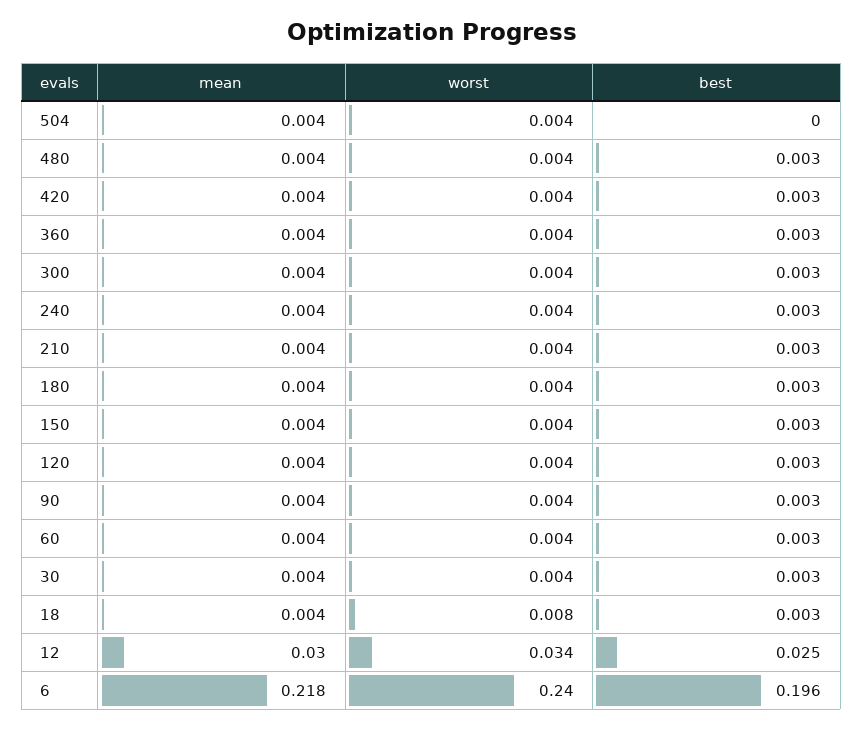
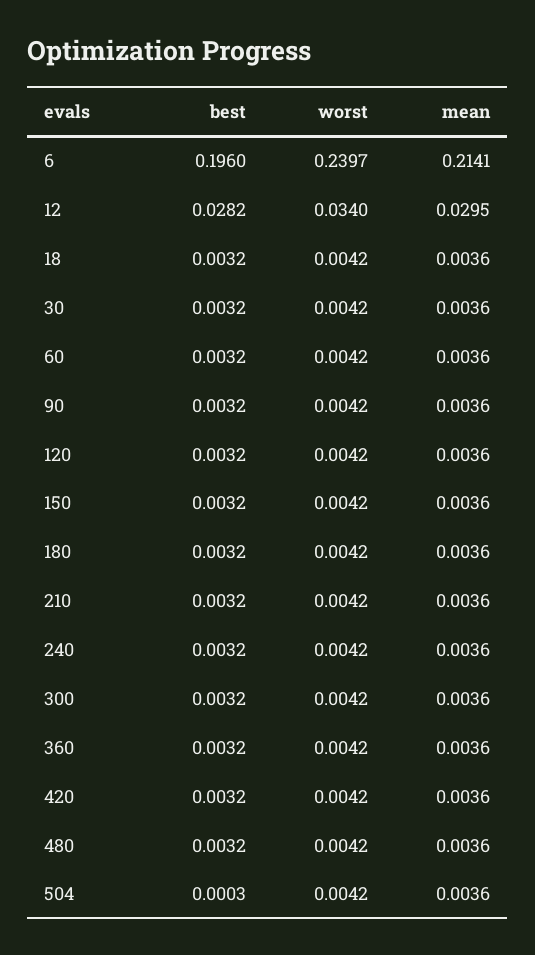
  {
    "mean": {
      "504": 0.0036,
      "480": 0.0036,
      "420": 0.0036,
      "360": 0.0036,
      "300": 0.0036,
      "240": 0.0036,
      "210": 0.0036,
      "180": 0.0036,
      "150": 0.0036,
      "120": 0.0036,
      "90": 0.0036,
      "60": 0.0036,
      "30": 0.0036,
      "18": 0.0036,
      "12": 0.0295,
-     "6": 0.218
+     "6": 0.2141
    },
    "worst": {
      "504": 0.0042,
      "480": 0.0042,
      "420": 0.0042,
      "360": 0.0042,
      "300": 0.0042,
      "240": 0.0042,
      "210": 0.0042,
      "180": 0.0042,
      "150": 0.0042,
      "120": 0.0042,
      "90": 0.0042,
      "60": 0.0042,
      "30": 0.0042,
-     "18": 0.008,
+     "18": 0.0042,
      "12": 0.034,
      "6": 0.2397
    },
    "best": {
      "504": 0.0003,
      "480": 0.0032,
      "420": 0.0032,
      "360": 0.0032,
      "300": 0.0032,
      "240": 0.0032,
      "210": 0.0032,
      "180": 0.0032,
      "150": 0.0032,
      "120": 0.0032,
      "90": 0.0032,
      "60": 0.0032,
      "30": 0.0032,
      "18": 0.0032,
-     "12": 0.025,
+     "12": 0.0282,
      "6": 0.196
    }
  }

